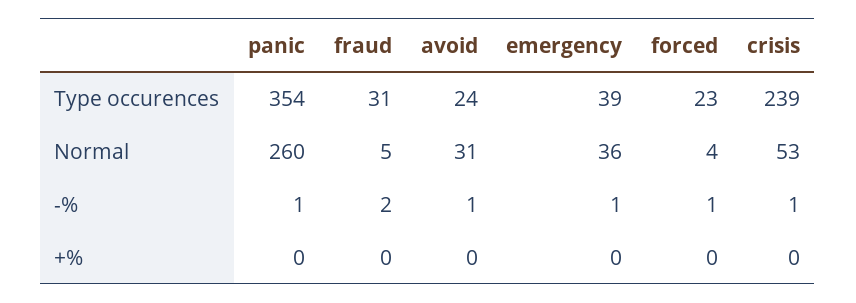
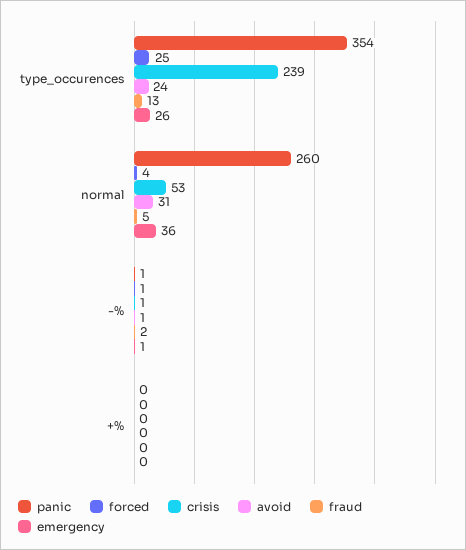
  {
    "panic": {
      "Type occurences": 354,
      "Normal": 260,
      "-%": 1,
      "+%": 0
    },
    "fraud": {
-     "Type occurences": 31,
+     "Type occurences": 13,
      "Normal": 5,
      "-%": 2,
      "+%": 0
    },
    "avoid": {
      "Type occurences": 24,
      "Normal": 31,
      "-%": 1,
      "+%": 0
    },
    "emergency": {
-     "Type occurences": 39,
+     "Type occurences": 26,
      "Normal": 36,
      "-%": 1,
      "+%": 0
    },
    "forced": {
-     "Type occurences": 23,
+     "Type occurences": 25,
      "Normal": 4,
      "-%": 1,
      "+%": 0
    },
    "crisis": {
      "Type occurences": 239,
      "Normal": 53,
      "-%": 1,
      "+%": 0
    }
  }

